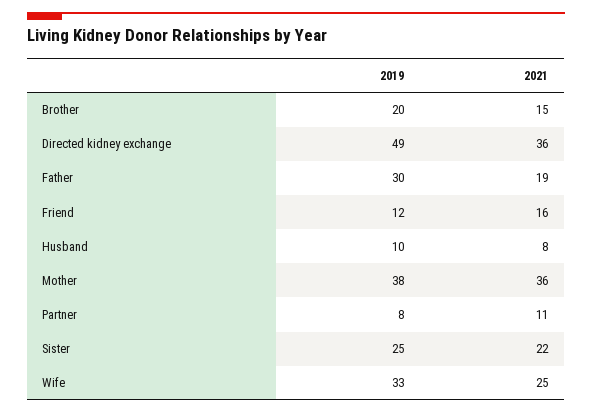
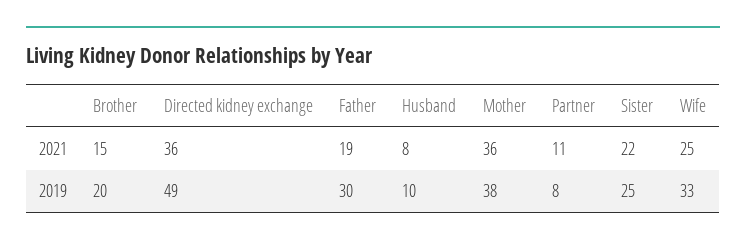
  {
    "2019": {
      "Brother": 20,
      "Directed kidney exchange": 49,
      "Father": 30,
-     "Friend": 12,
      "Husband": 10,
      "Mother": 38,
      "Partner": 8,
      "Sister": 25,
      "Wife": 33
    },
    "2021": {
      "Brother": 15,
      "Directed kidney exchange": 36,
      "Father": 19,
-     "Friend": 16,
      "Husband": 8,
      "Mother": 36,
      "Partner": 11,
      "Sister": 22,
      "Wife": 25
    }
  }

